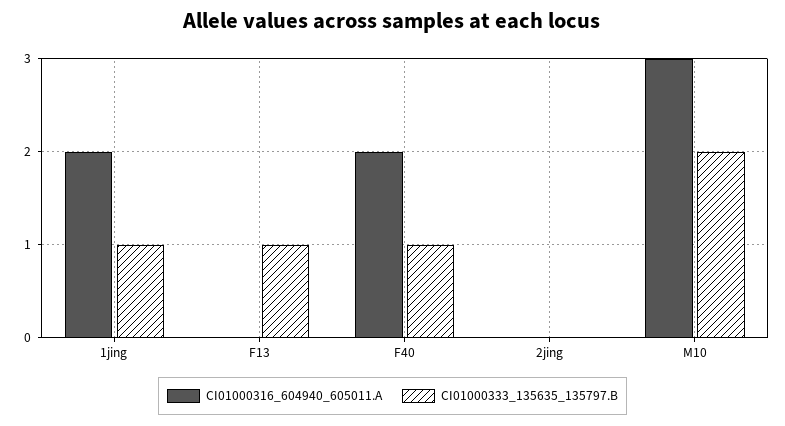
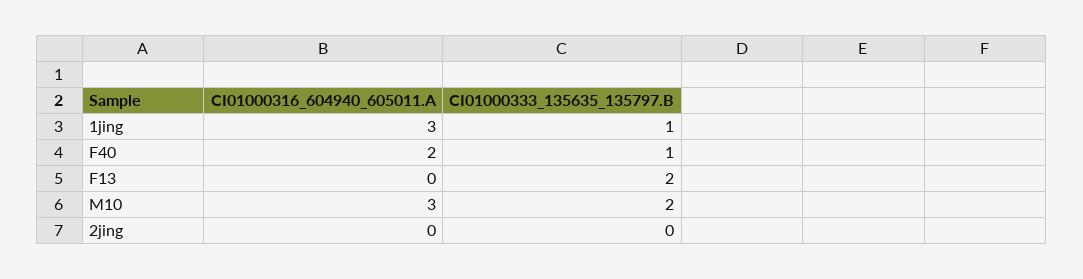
  {
    "CI01000316_604940_605011.A": {
-     "1jing": 2,
+     "1jing": 3,
      "F13": 0,
      "F40": 2,
      "2jing": 0,
      "M10": 3
    },
    "CI01000333_135635_135797.B": {
      "1jing": 1,
-     "F13": 1,
+     "F13": 2,
      "F40": 1,
      "2jing": 0,
      "M10": 2
    }
  }

